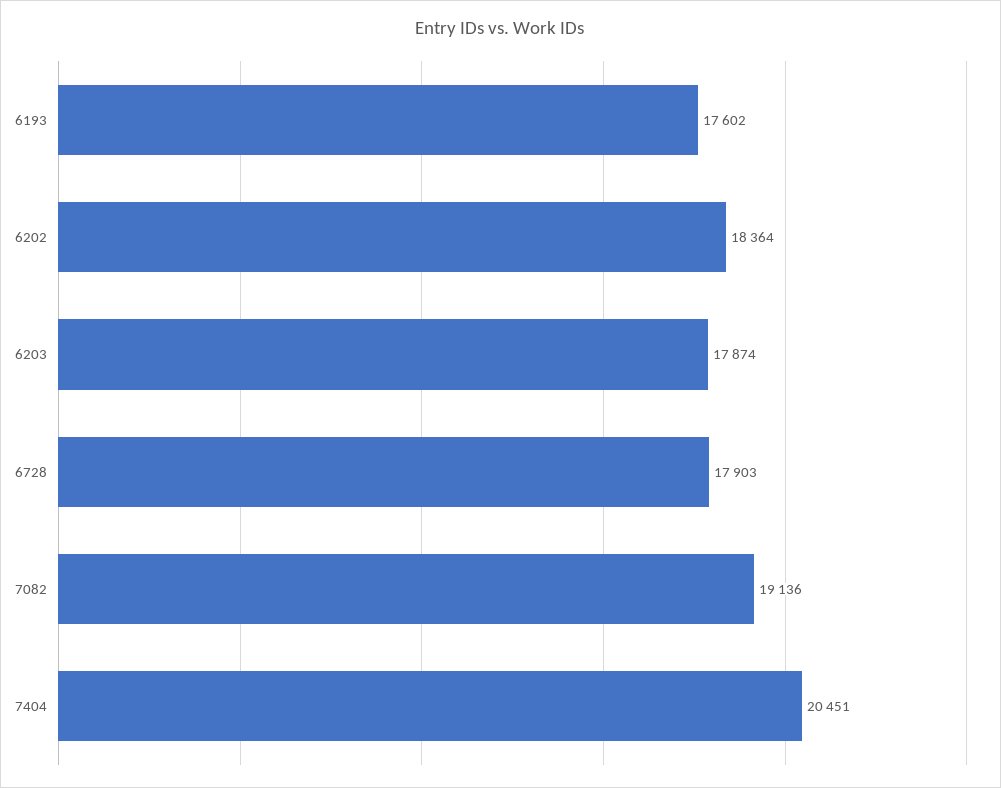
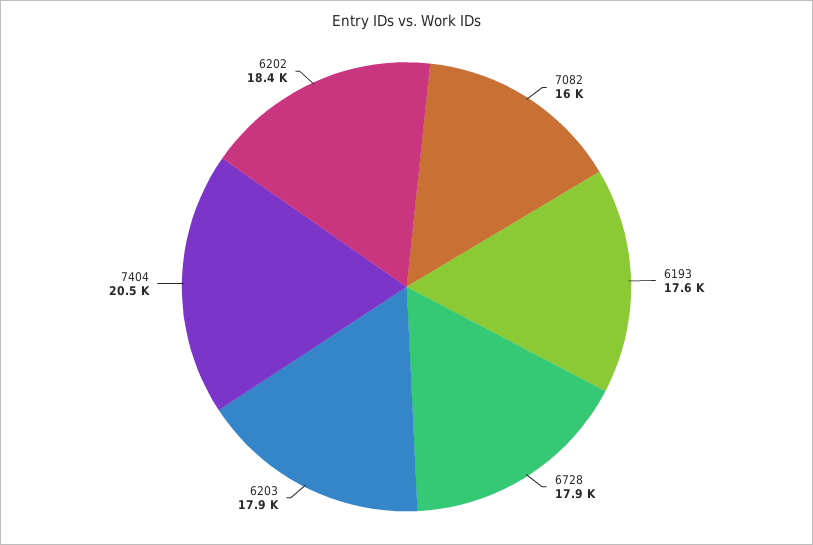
  {
    "6193": 17602,
    "6202": 18364,
    "6203": 17874,
    "6728": 17903,
-   "7082": 19136,
+   "7082": 16000,
    "7404": 20451
  }

